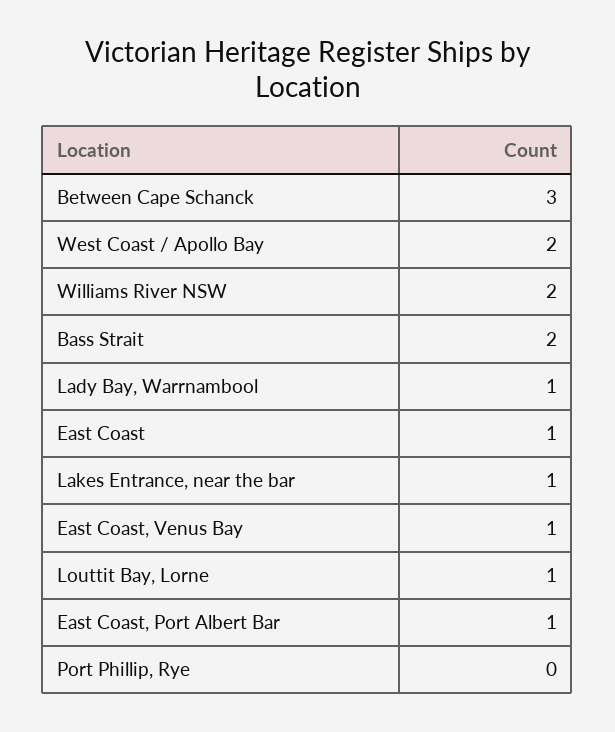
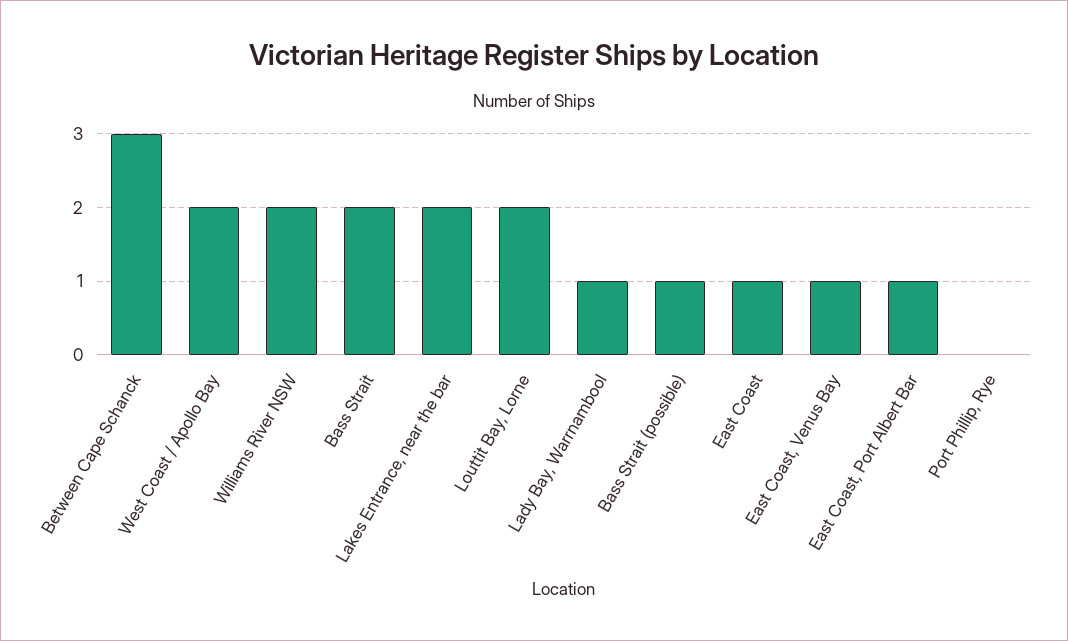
  {
    "Between Cape Schanck": 3,
    "West Coast / Apollo Bay": 2,
    "Williams River NSW": 2,
    "Bass Strait": 2,
    "Lady Bay, Warrnambool": 1,
    "East Coast": 1,
-   "Lakes Entrance, near the bar": 1,
+   "Lakes Entrance, near the bar": 2,
    "East Coast, Venus Bay": 1,
-   "Louttit Bay, Lorne": 1,
+   "Louttit Bay, Lorne": 2,
    "East Coast, Port Albert Bar": 1,
-   "Port Phillip, Rye": 0
+   "Port Phillip, Rye": 0,
+   "Bass Strait (possible)": 1
  }

